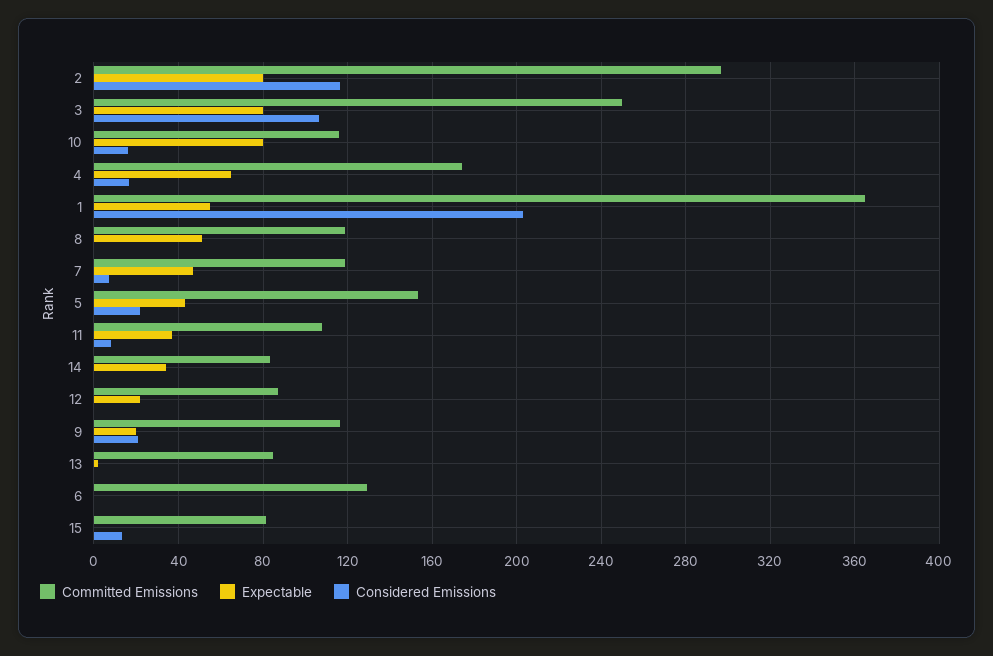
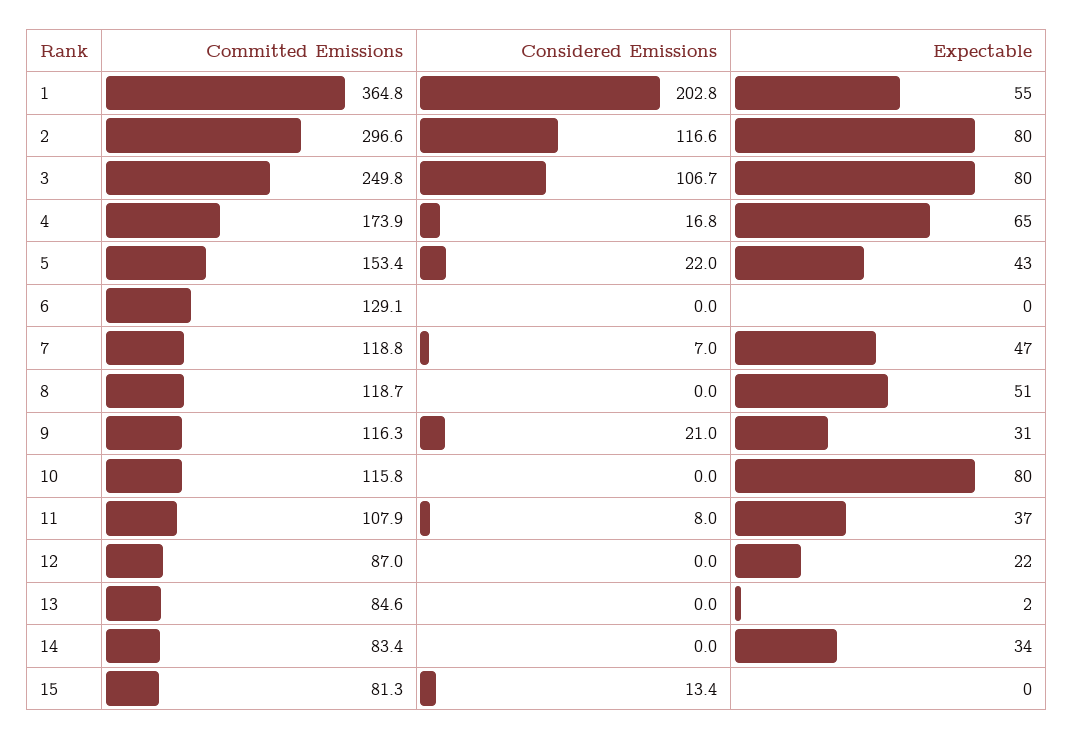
  {
    "Committed Emissions": {
      "2": 296.6,
      "3": 249.8,
      "10": 115.8,
      "4": 173.9,
      "1": 364.8,
      "8": 118.7,
      "7": 118.8,
      "5": 153.4,
      "11": 107.9,
      "14": 83.4,
      "12": 87,
      "9": 116.3,
      "13": 84.6,
      "6": 129.1,
      "15": 81.3
    },
    "Expectable": {
      "2": 80,
      "3": 80,
      "10": 80,
      "4": 65,
      "1": 55,
      "8": 51,
      "7": 47,
      "5": 43,
      "11": 37,
      "14": 34,
      "12": 22,
-     "9": 20,
+     "9": 31,
      "13": 2,
      "6": 0,
      "15": 0
    },
    "Considered Emissions": {
      "2": 116.6,
      "3": 106.7,
-     "10": 15,
+     "10": 0,
      "4": 16.8,
      "1": 202.8,
      "8": 0,
      "7": 7,
      "5": 22,
      "11": 8,
      "14": 0,
      "12": 0,
      "9": 21,
      "13": 0,
      "6": 0,
      "15": 13.4
    }
  }

